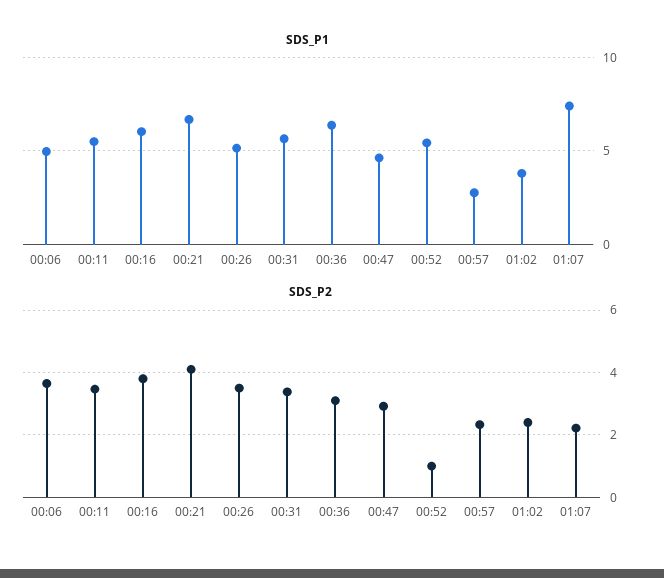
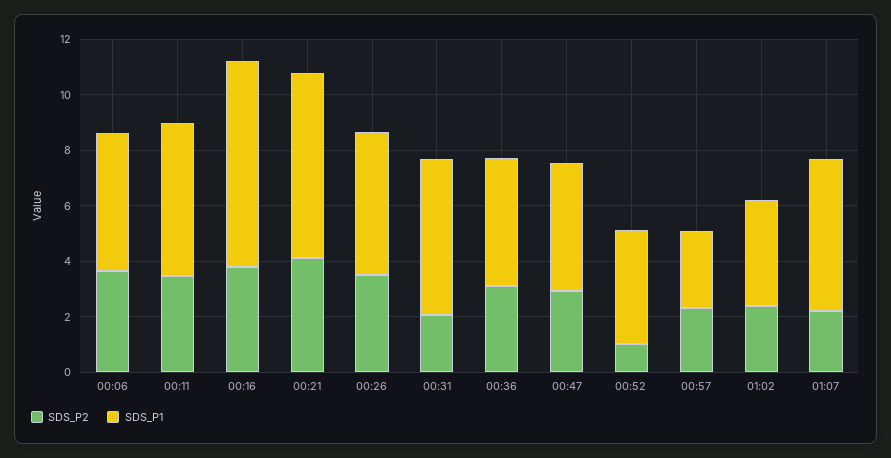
  {
    "SDS_P1": {
      "00:06": 5,
      "00:11": 5.5,
-     "00:16": 6,
+     "00:16": 7.5,
      "00:21": 6.5,
      "00:26": 5,
      "00:31": 5.5,
-     "00:36": 6.5,
+     "00:36": 4.5,
      "00:47": 4.5,
-     "00:52": 5.5,
+     "00:52": 4,
      "00:57": 3,
      "01:02": 4,
-     "01:07": 7.5
+     "01:07": 5.5
    },
    "SDS_P2": {
      "00:06": 3.6,
      "00:11": 3.4,
      "00:16": 3.8,
      "00:21": 4.2,
      "00:26": 3.6,
-     "00:31": 3.4,
+     "00:31": 2,
      "00:36": 3.2,
      "00:47": 3,
      "00:52": 1,
      "00:57": 2.4,
      "01:02": 2.4,
      "01:07": 2.2
    }
  }

